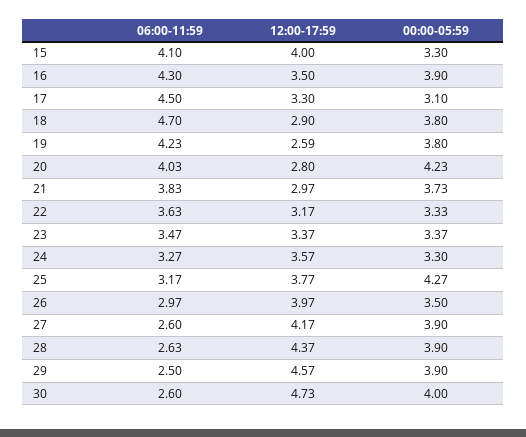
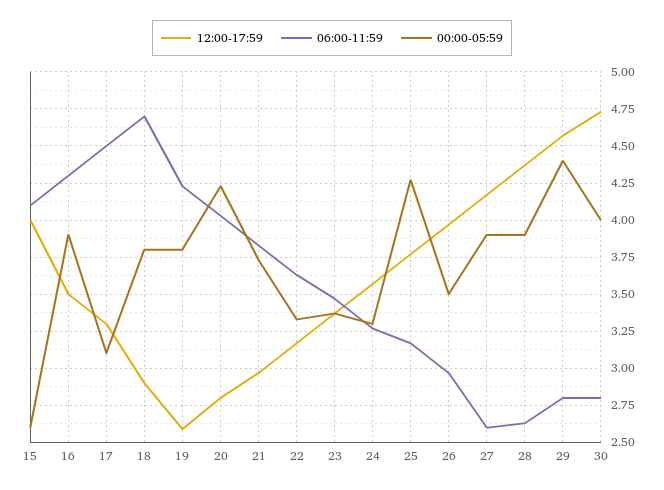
  {
    "06:00-11:59": {
      "15": 4.1,
      "16": 4.3,
      "17": 4.5,
      "18": 4.7,
      "19": 4.23,
      "20": 4.03,
      "21": 3.83,
      "22": 3.63,
      "23": 3.47,
      "24": 3.27,
      "25": 3.17,
      "26": 2.97,
      "27": 2.6,
      "28": 2.63,
-     "29": 2.5,
+     "29": 2.8,
-     "30": 2.6
+     "30": 2.8
    },
    "12:00-17:59": {
      "15": 4,
      "16": 3.5,
      "17": 3.3,
      "18": 2.9,
      "19": 2.59,
      "20": 2.8,
      "21": 2.97,
      "22": 3.17,
      "23": 3.37,
      "24": 3.57,
      "25": 3.77,
      "26": 3.97,
      "27": 4.17,
      "28": 4.37,
      "29": 4.57,
      "30": 4.73
    },
    "00:00-05:59": {
-     "15": 3.3,
+     "15": 2.6,
      "16": 3.9,
      "17": 3.1,
      "18": 3.8,
      "19": 3.8,
      "20": 4.23,
      "21": 3.73,
      "22": 3.33,
      "23": 3.37,
      "24": 3.3,
      "25": 4.27,
      "26": 3.5,
      "27": 3.9,
      "28": 3.9,
-     "29": 3.9,
+     "29": 4.4,
      "30": 4
    }
  }

